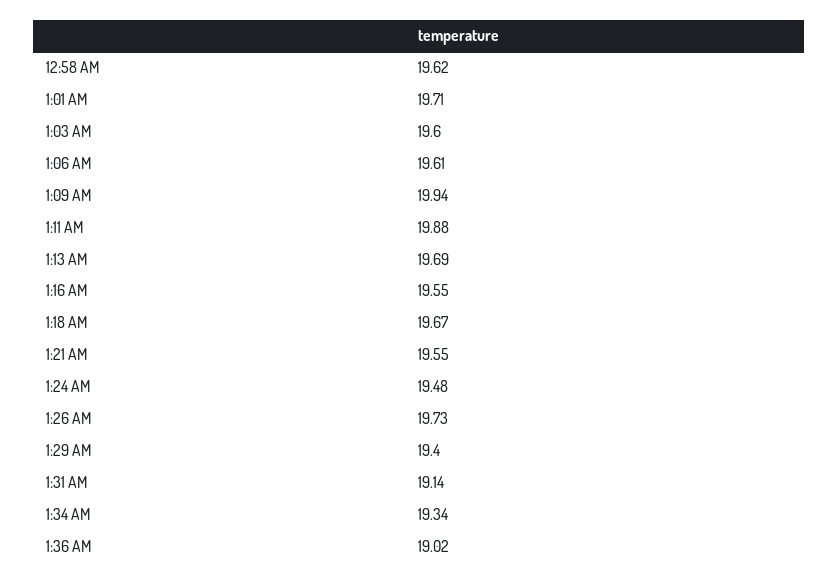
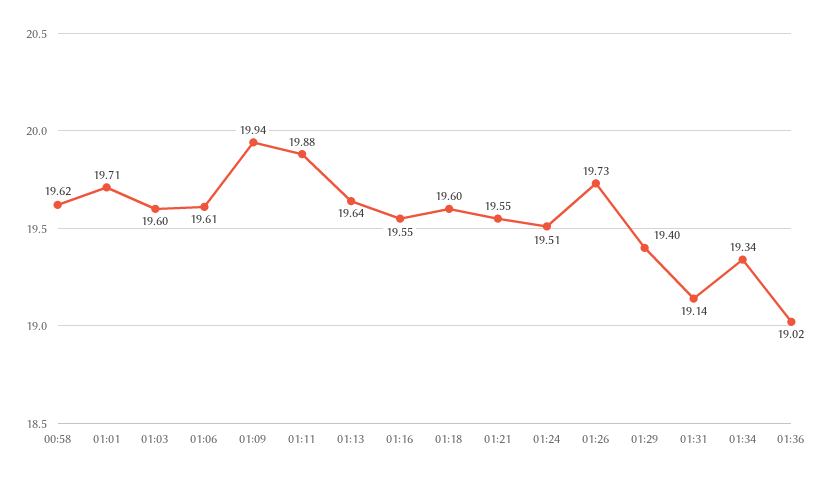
  {
    "12:58 AM": 19.62,
    "1:01 AM": 19.71,
    "1:03 AM": 19.6,
    "1:06 AM": 19.61,
    "1:09 AM": 19.94,
    "1:11 AM": 19.88,
-   "1:13 AM": 19.69,
+   "1:13 AM": 19.64,
    "1:16 AM": 19.55,
-   "1:18 AM": 19.67,
+   "1:18 AM": 19.6,
    "1:21 AM": 19.55,
-   "1:24 AM": 19.48,
+   "1:24 AM": 19.51,
    "1:26 AM": 19.73,
    "1:29 AM": 19.4,
    "1:31 AM": 19.14,
    "1:34 AM": 19.34,
    "1:36 AM": 19.02
  }

